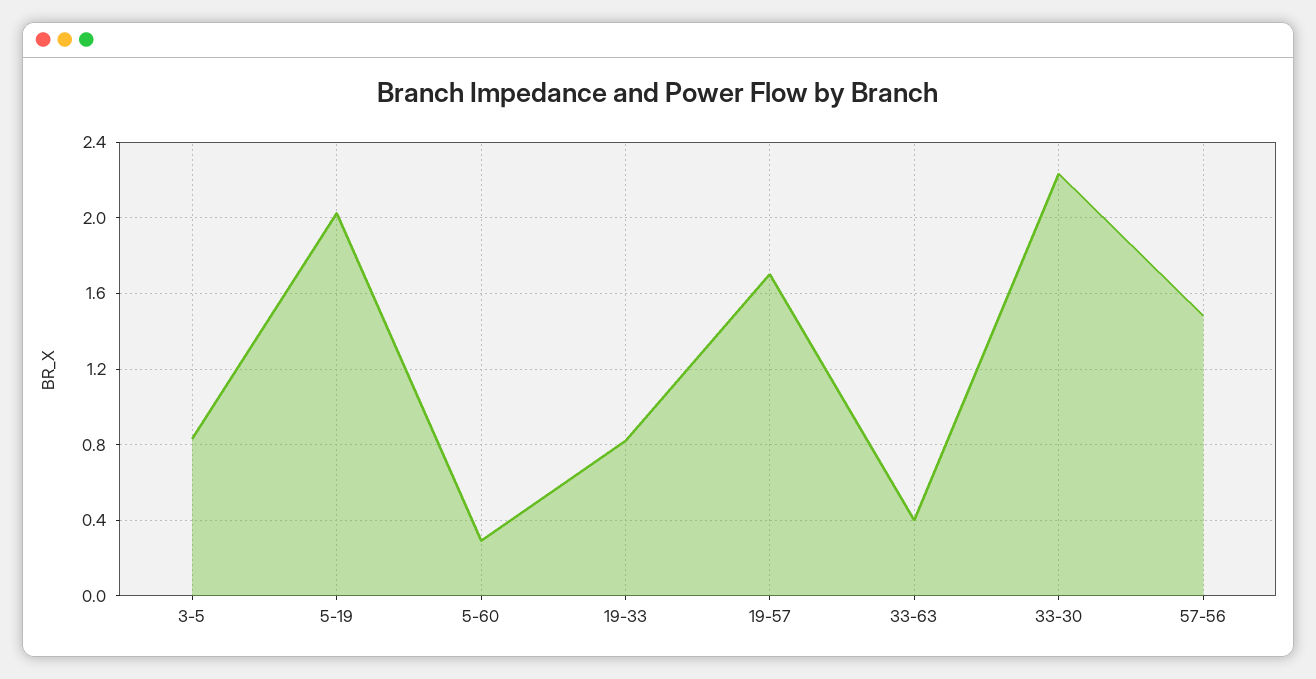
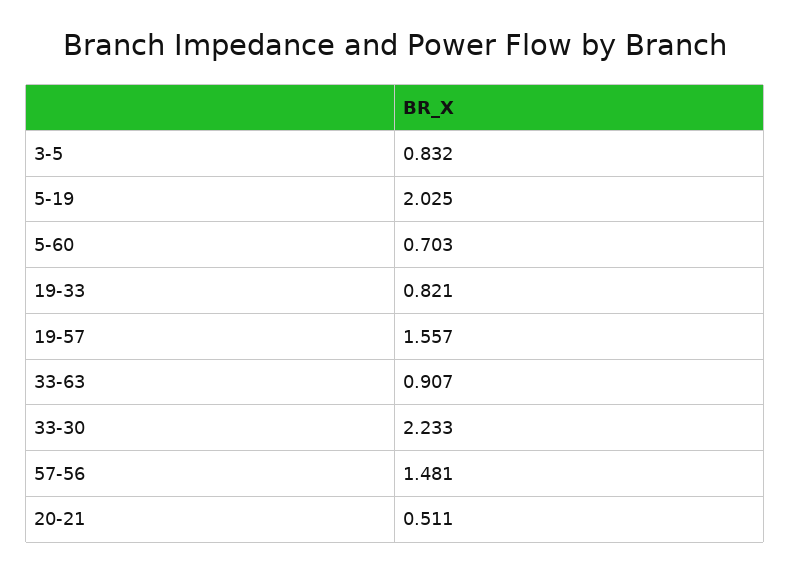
  {
    "3-5": 0.832,
    "5-19": 2.025,
-   "5-60": 0.3,
+   "5-60": 0.703,
    "19-33": 0.821,
-   "19-57": 1.7,
+   "19-57": 1.557,
-   "33-63": 0.4,
+   "33-63": 0.907,
    "33-30": 2.233,
-   "57-56": 1.481
+   "57-56": 1.481,
+   "20-21": 0.511
  }

